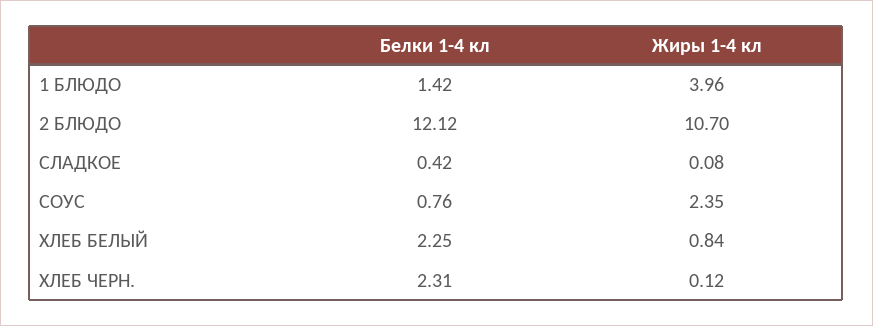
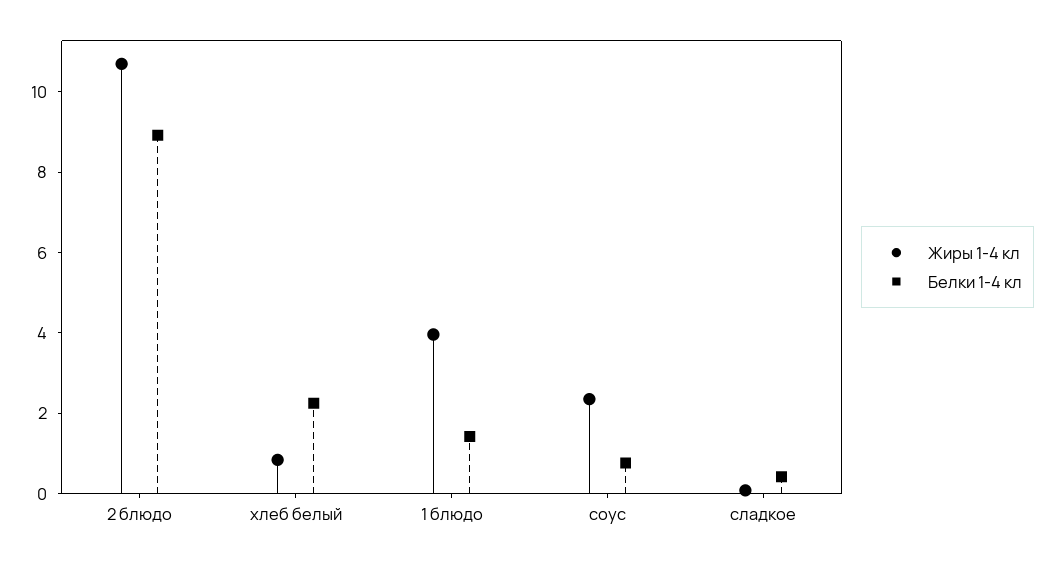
  {
    "Белки 1-4 кл": {
      "1 БЛЮДО": 1.42,
-     "2 БЛЮДО": 12.12,
+     "2 БЛЮДО": 9,
      "СЛАДКОЕ": 0.42,
      "СОУС": 0.76,
-     "ХЛЕБ БЕЛЫЙ": 2.25,
+     "ХЛЕБ БЕЛЫЙ": 2.25
-     "ХЛЕБ ЧЕРН.": 2.31
    },
    "Жиры 1-4 кл": {
      "1 БЛЮДО": 3.96,
      "2 БЛЮДО": 10.7,
      "СЛАДКОЕ": 0.08,
      "СОУС": 2.35,
-     "ХЛЕБ БЕЛЫЙ": 0.84,
+     "ХЛЕБ БЕЛЫЙ": 0.84
-     "ХЛЕБ ЧЕРН.": 0.12
    }
  }

